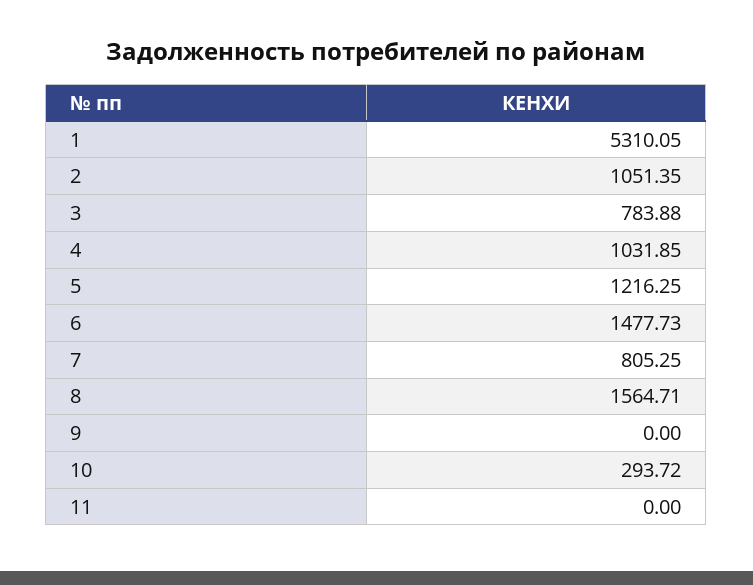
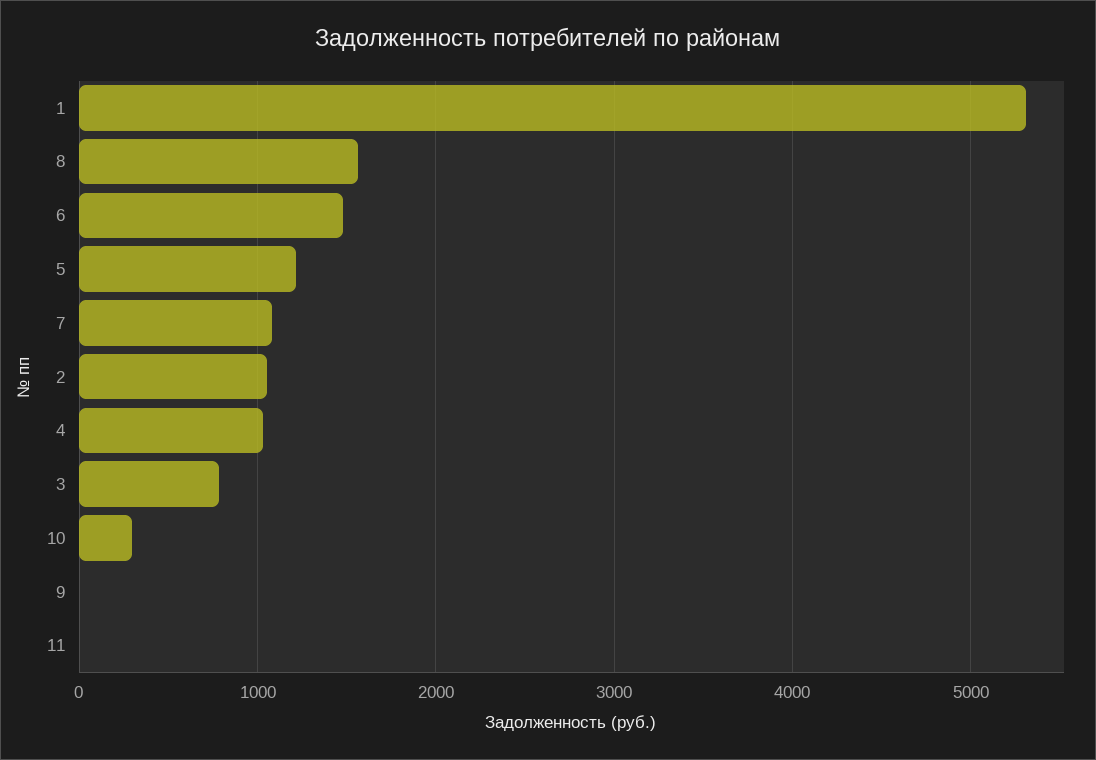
  {
    "1": 5310.05,
    "2": 1051.35,
    "3": 783.88,
    "4": 1031.85,
    "5": 1216.25,
    "6": 1477.73,
-   "7": 805.25,
+   "7": 1100,
    "8": 1564.71,
    "9": 0,
    "10": 293.72,
    "11": 0
  }

